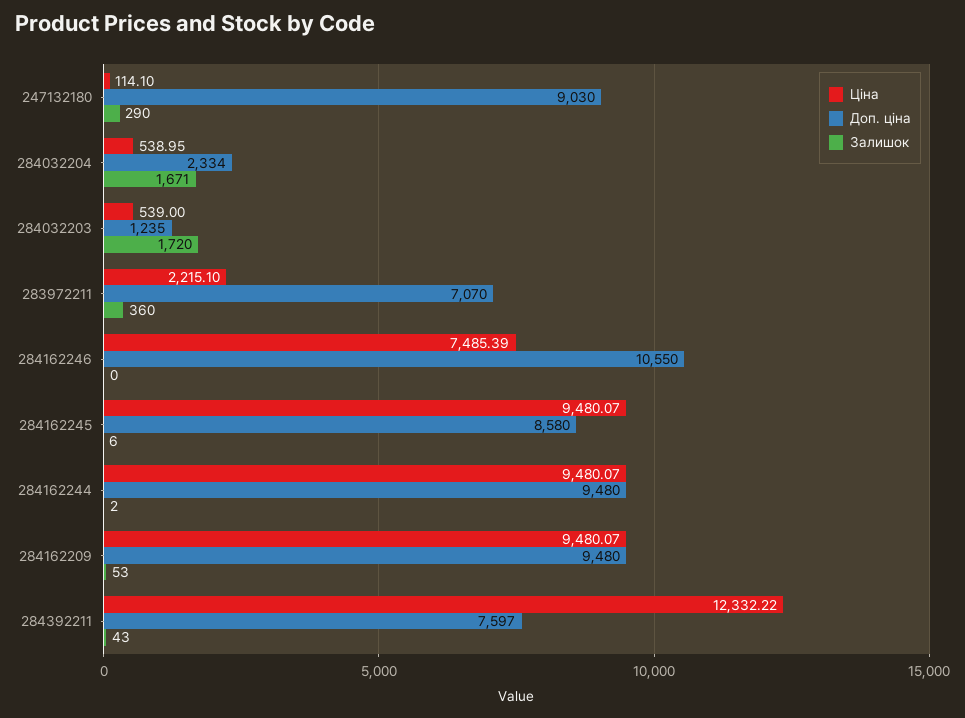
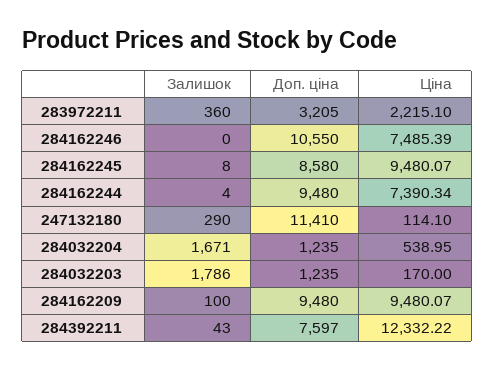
  {
    "Ціна": {
      "247132180": 114.1,
      "284032204": 538.95,
-     "284032203": 539,
+     "284032203": 170,
      "283972211": 2215.1,
      "284162246": 7485.39,
      "284162245": 9480.07,
-     "284162244": 9480.07,
+     "284162244": 7390.34,
      "284162209": 9480.07,
      "284392211": 12332.22
    },
    "Доп. ціна": {
-     "247132180": 9030,
+     "247132180": 11410,
-     "284032204": 2334,
+     "284032204": 1235,
      "284032203": 1235,
-     "283972211": 7070,
+     "283972211": 3205,
      "284162246": 10550,
      "284162245": 8580,
      "284162244": 9480,
      "284162209": 9480,
      "284392211": 7597
    },
    "Залишок": {
      "247132180": 290,
      "284032204": 1671,
-     "284032203": 1720,
+     "284032203": 1786,
      "283972211": 360,
      "284162246": 0,
-     "284162245": 6,
+     "284162245": 8,
-     "284162244": 2,
+     "284162244": 4,
-     "284162209": 53,
+     "284162209": 100,
      "284392211": 43
    }
  }

